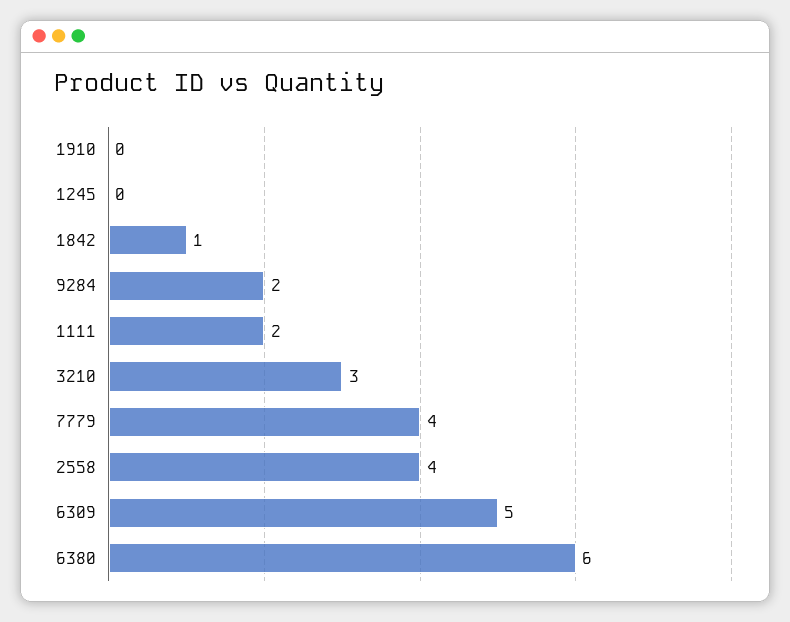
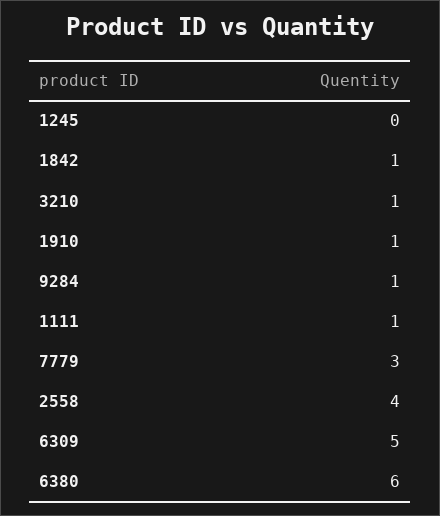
  {
-   "1910": 0,
+   "1910": 1,
    "1245": 0,
    "1842": 1,
-   "9284": 2,
+   "9284": 1,
-   "1111": 2,
+   "1111": 1,
-   "3210": 3,
+   "3210": 1,
-   "7779": 4,
+   "7779": 3,
    "2558": 4,
    "6309": 5,
    "6380": 6
  }

